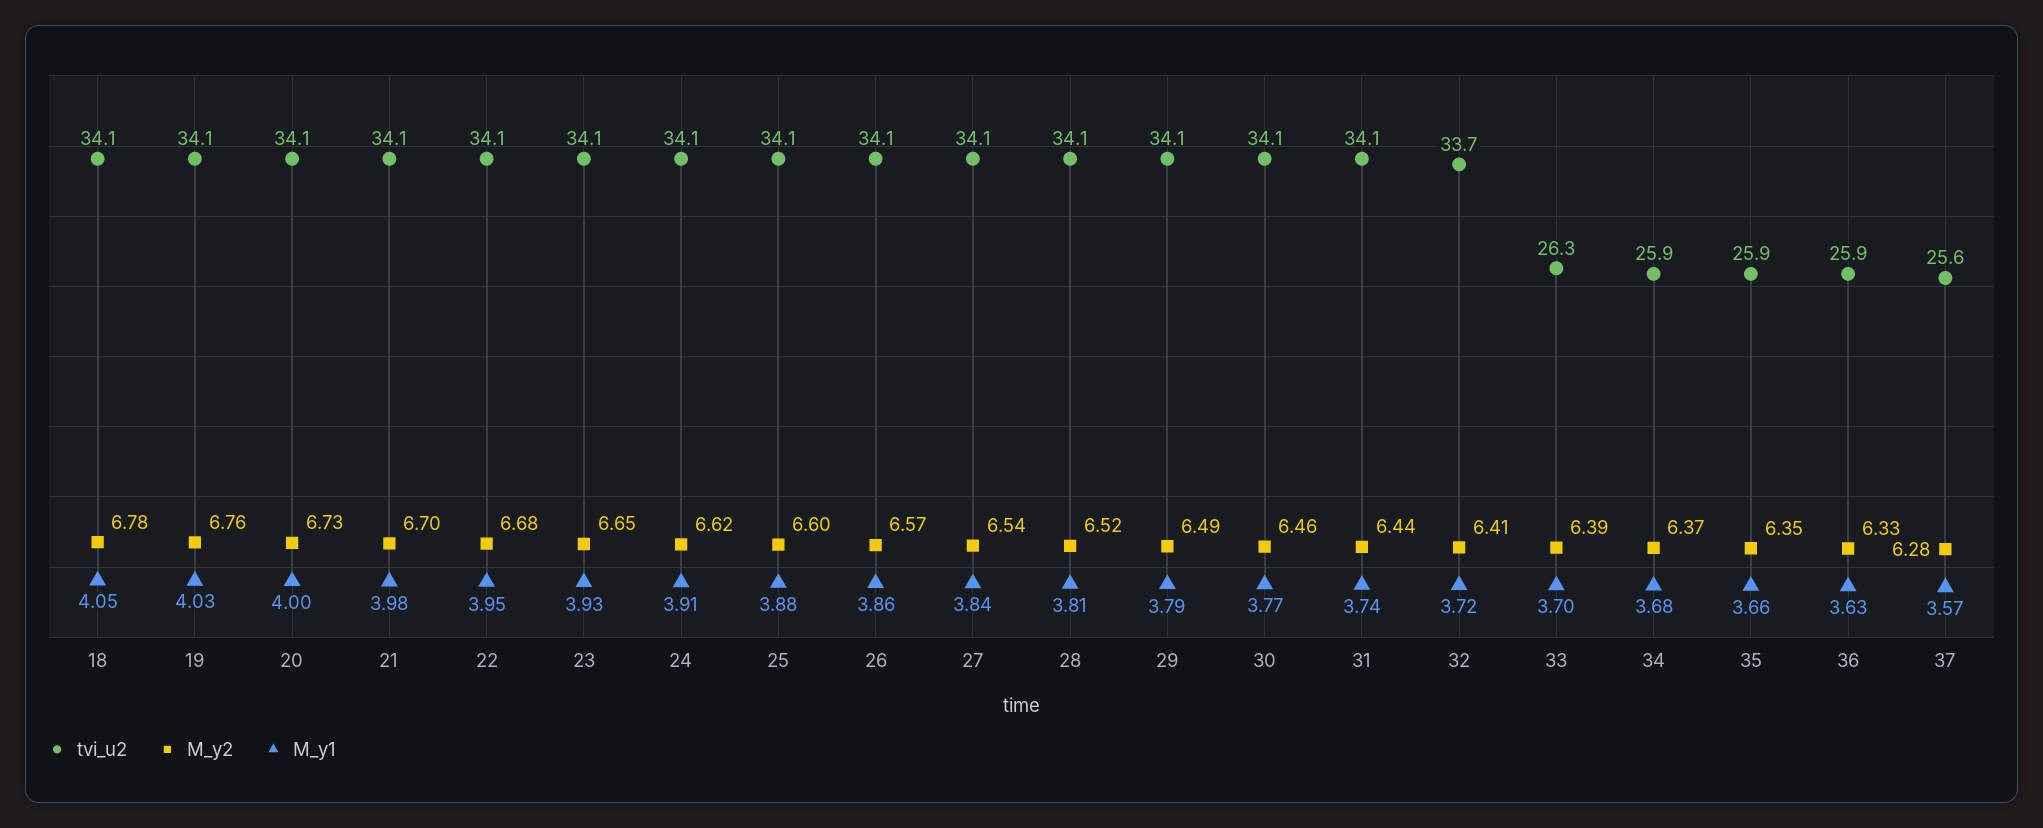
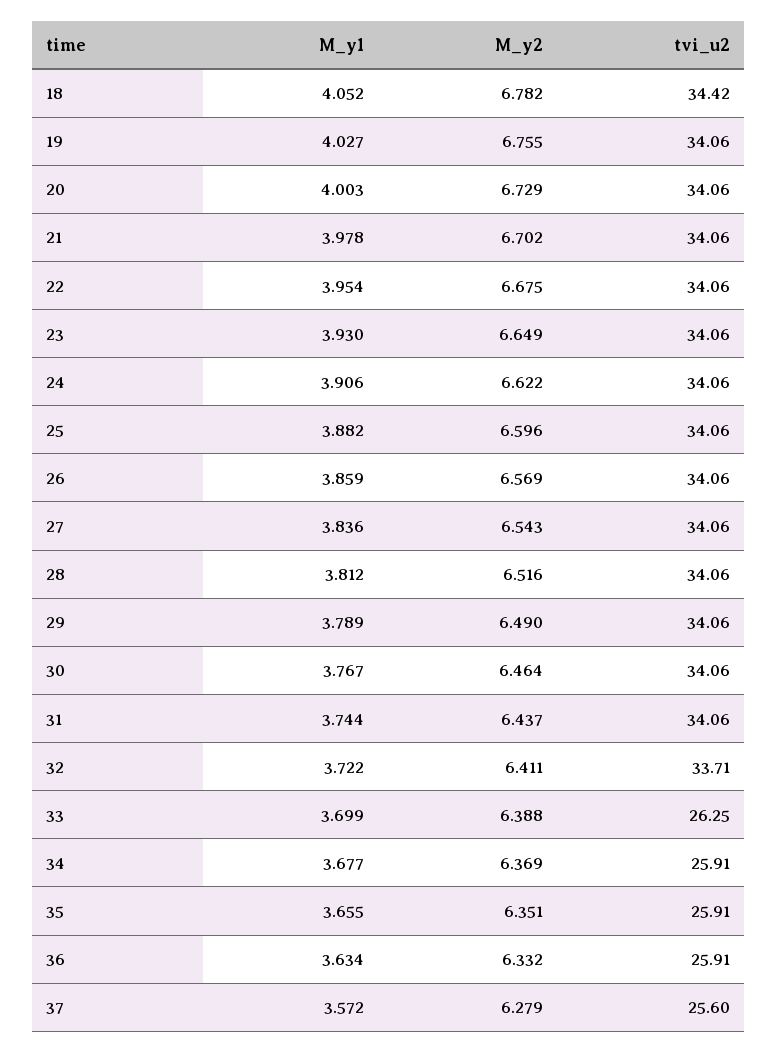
  {
    "tvi_u2": {
-     "18": 34.1,
+     "18": 34.42,
      "19": 34.06,
      "20": 34.06,
      "21": 34.06,
      "22": 34.06,
      "23": 34.06,
      "24": 34.06,
      "25": 34.06,
      "26": 34.06,
      "27": 34.06,
      "28": 34.06,
      "29": 34.06,
      "30": 34.06,
      "31": 34.06,
      "32": 33.71,
      "33": 26.25,
      "34": 25.91,
      "35": 25.91,
      "36": 25.91,
      "37": 25.6
    },
    "M_y2": {
      "18": 6.782,
      "19": 6.755,
      "20": 6.729,
      "21": 6.702,
      "22": 6.675,
      "23": 6.649,
      "24": 6.622,
      "25": 6.596,
      "26": 6.569,
      "27": 6.543,
      "28": 6.516,
      "29": 6.49,
      "30": 6.464,
      "31": 6.437,
      "32": 6.411,
      "33": 6.388,
      "34": 6.369,
      "35": 6.351,
      "36": 6.332,
      "37": 6.279
    },
    "M_y1": {
      "18": 4.052,
      "19": 4.027,
      "20": 4.003,
      "21": 3.978,
      "22": 3.954,
      "23": 3.93,
      "24": 3.906,
      "25": 3.882,
      "26": 3.859,
      "27": 3.836,
      "28": 3.812,
      "29": 3.789,
      "30": 3.767,
      "31": 3.744,
      "32": 3.722,
      "33": 3.699,
      "34": 3.677,
      "35": 3.655,
      "36": 3.634,
      "37": 3.572
    }
  }

